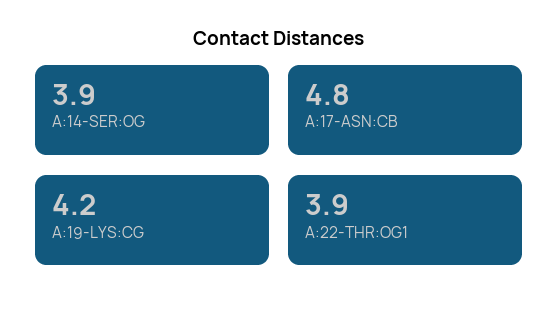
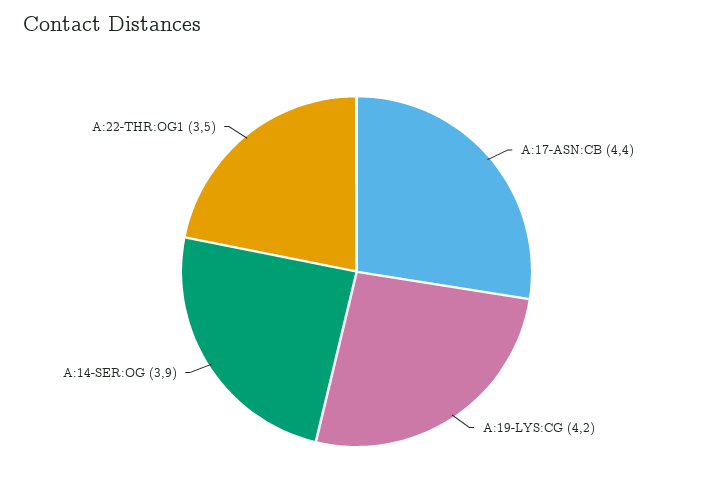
  {
    "A:14-SER:OG": 3.9,
-   "A:17-ASN:CB": 4.8,
+   "A:17-ASN:CB": 4.4,
    "A:19-LYS:CG": 4.2,
-   "A:22-THR:OG1": 3.9
+   "A:22-THR:OG1": 3.5
  }

